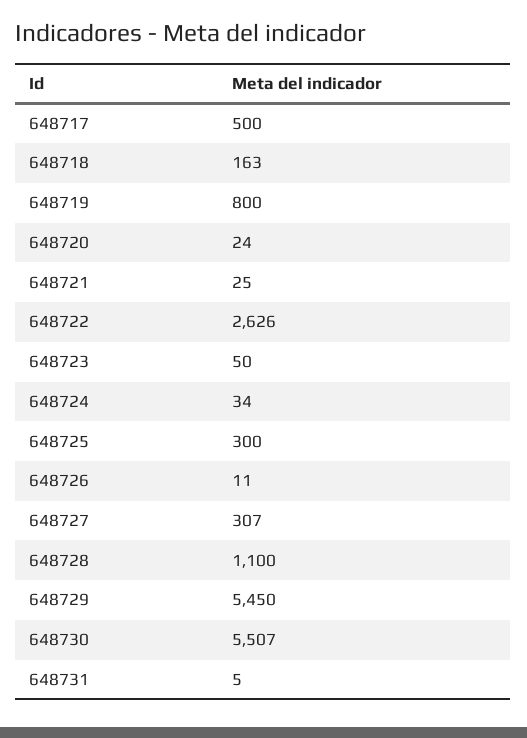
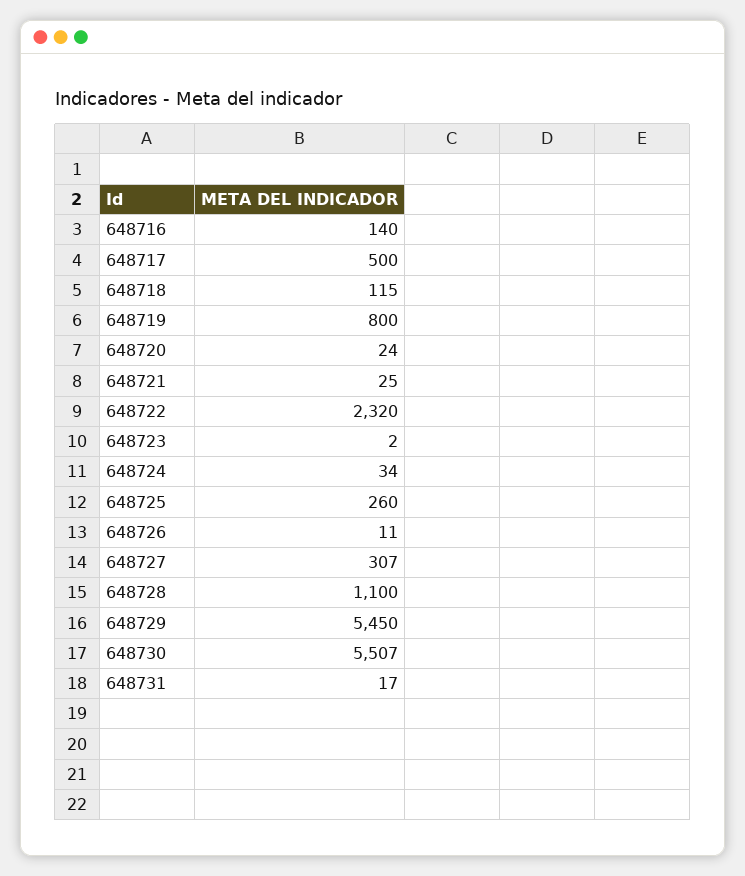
  {
    "648717": 500,
-   "648718": 163,
+   "648718": 115,
    "648719": 800,
    "648720": 24,
    "648721": 25,
-   "648722": 2626,
+   "648722": 2320,
-   "648723": 50,
+   "648723": 2,
    "648724": 34,
-   "648725": 300,
+   "648725": 260,
    "648726": 11,
    "648727": 307,
    "648728": 1100,
    "648729": 5450,
    "648730": 5507,
-   "648731": 5
+   "648731": 17,
+   "648716": 140
  }

